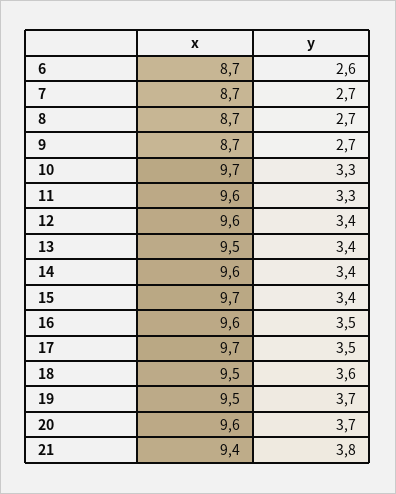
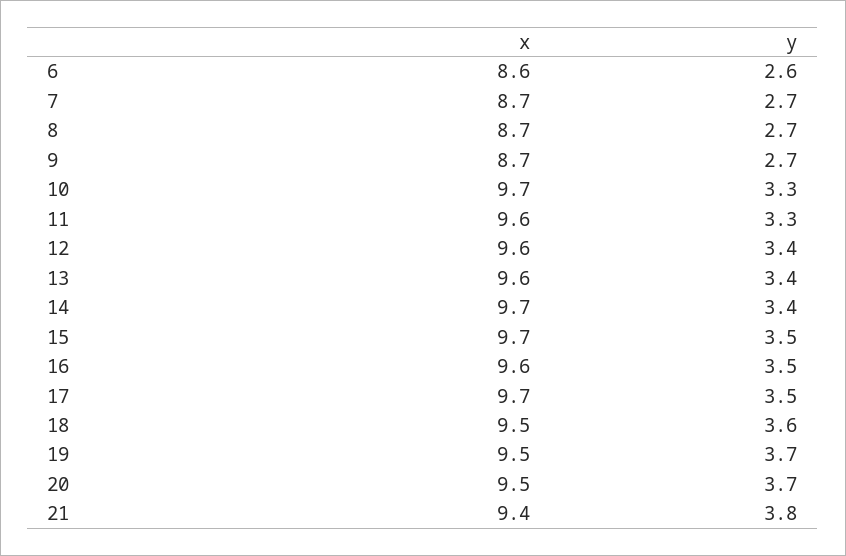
  {
    "x": {
-     "6": 8.7,
+     "6": 8.6,
      "7": 8.7,
      "8": 8.7,
      "9": 8.7,
      "10": 9.7,
      "11": 9.6,
      "12": 9.6,
-     "13": 9.5,
+     "13": 9.6,
-     "14": 9.6,
+     "14": 9.7,
      "15": 9.7,
      "16": 9.6,
      "17": 9.7,
      "18": 9.5,
      "19": 9.5,
-     "20": 9.6,
+     "20": 9.5,
      "21": 9.4
    },
    "y": {
      "6": 2.6,
      "7": 2.7,
      "8": 2.7,
      "9": 2.7,
      "10": 3.3,
      "11": 3.3,
      "12": 3.4,
      "13": 3.4,
      "14": 3.4,
-     "15": 3.4,
+     "15": 3.5,
      "16": 3.5,
      "17": 3.5,
      "18": 3.6,
      "19": 3.7,
      "20": 3.7,
      "21": 3.8
    }
  }

